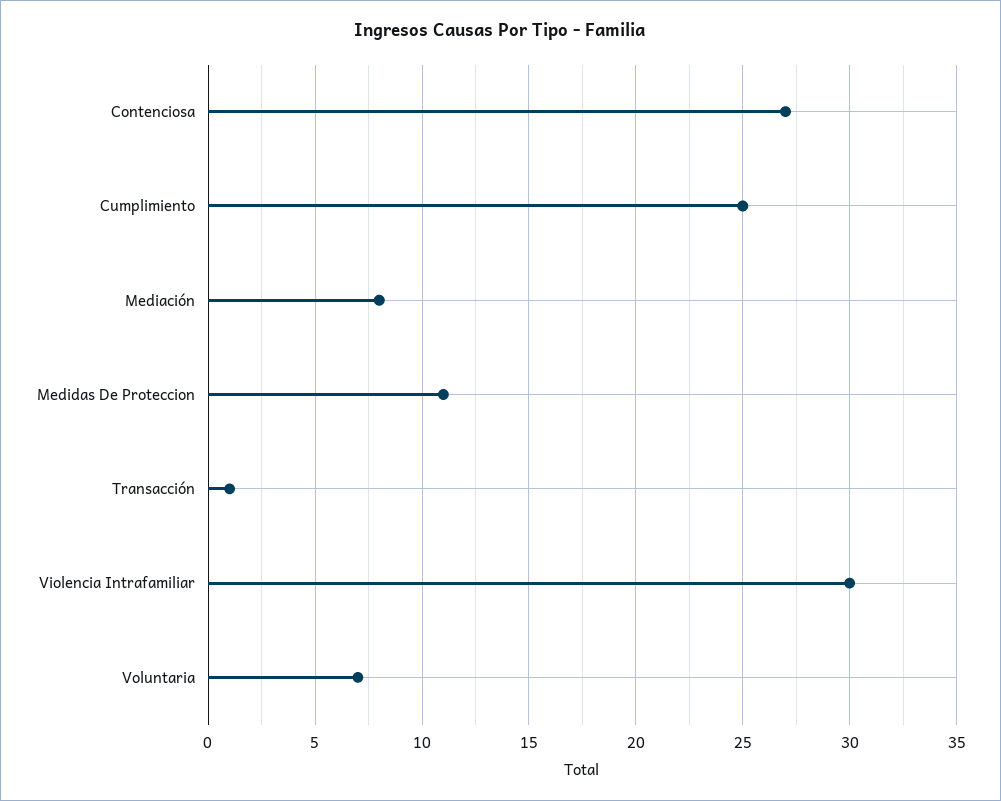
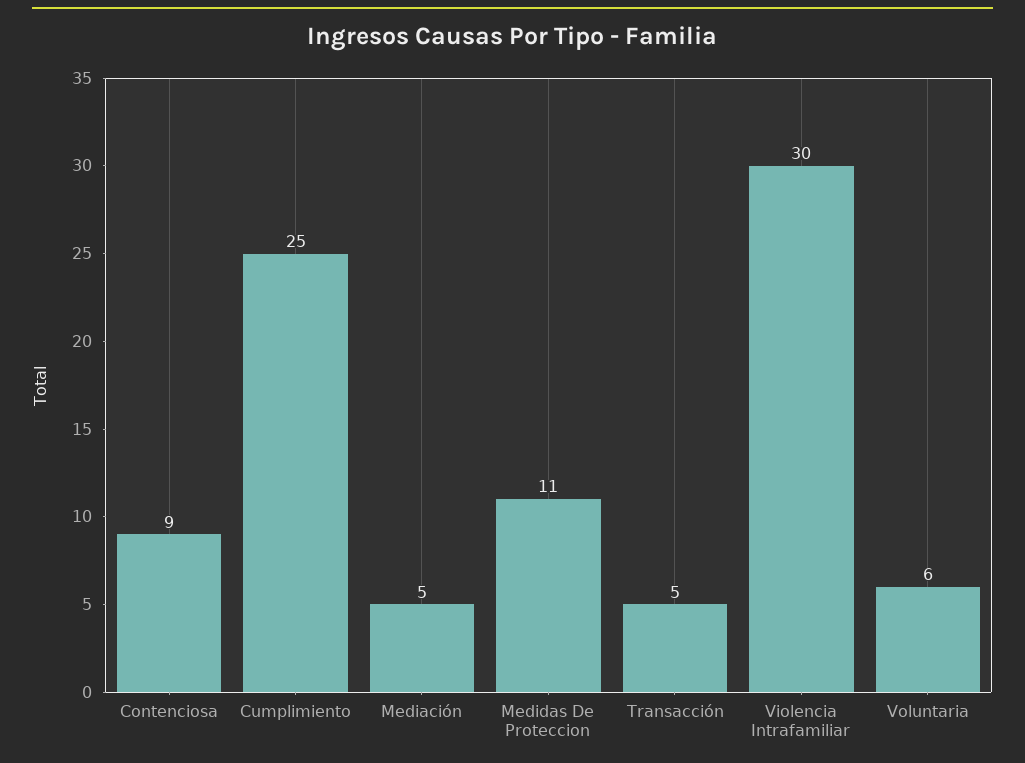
  {
-   "Contenciosa": 27,
+   "Contenciosa": 9,
    "Cumplimiento": 25,
-   "Mediación": 8,
+   "Mediación": 5,
    "Medidas De Proteccion": 11,
-   "Transacción": 1,
+   "Transacción": 5,
    "Violencia Intrafamiliar": 30,
-   "Voluntaria": 7
+   "Voluntaria": 6
  }

